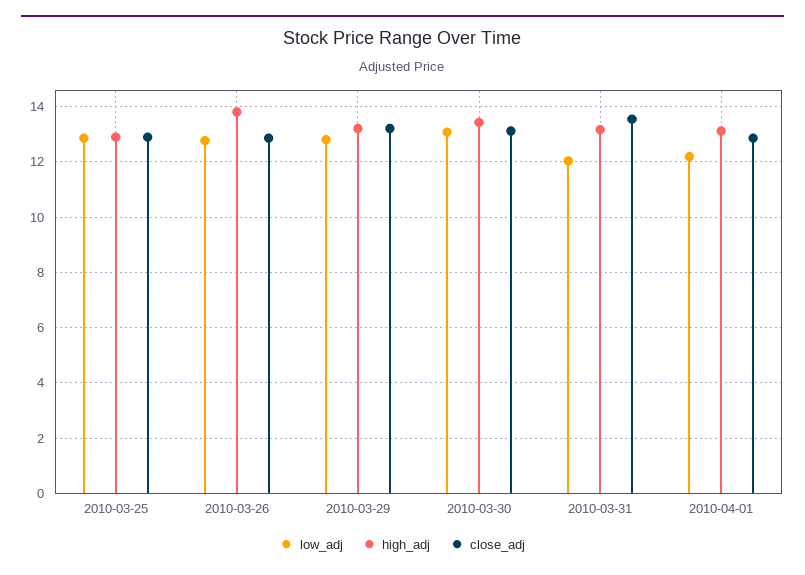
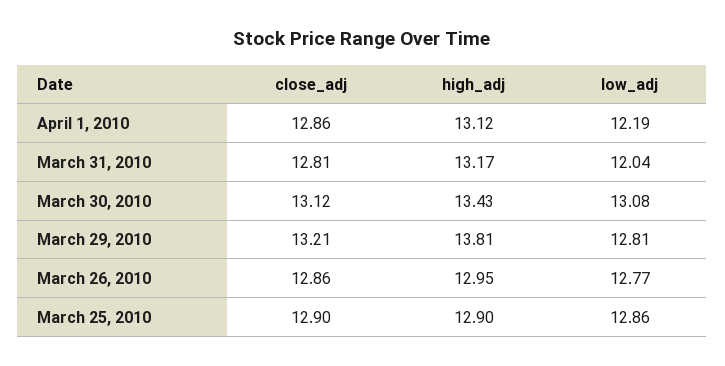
  {
    "low_adj": {
      "2010-03-25": 12.86,
      "2010-03-26": 12.77,
      "2010-03-29": 12.81,
      "2010-03-30": 13.08,
      "2010-03-31": 12.04,
      "2010-04-01": 12.19
    },
    "high_adj": {
      "2010-03-25": 12.9,
-     "2010-03-26": 13.75,
+     "2010-03-26": 12.95,
-     "2010-03-29": 13.25,
+     "2010-03-29": 13.81,
      "2010-03-30": 13.43,
      "2010-03-31": 13.17,
      "2010-04-01": 13.12
    },
    "close_adj": {
      "2010-03-25": 12.9,
      "2010-03-26": 12.86,
      "2010-03-29": 13.21,
      "2010-03-30": 13.12,
-     "2010-03-31": 13.5,
+     "2010-03-31": 12.81,
      "2010-04-01": 12.86
    }
  }

